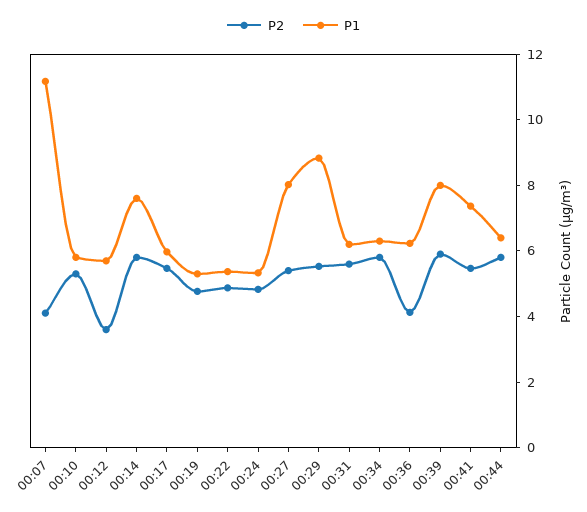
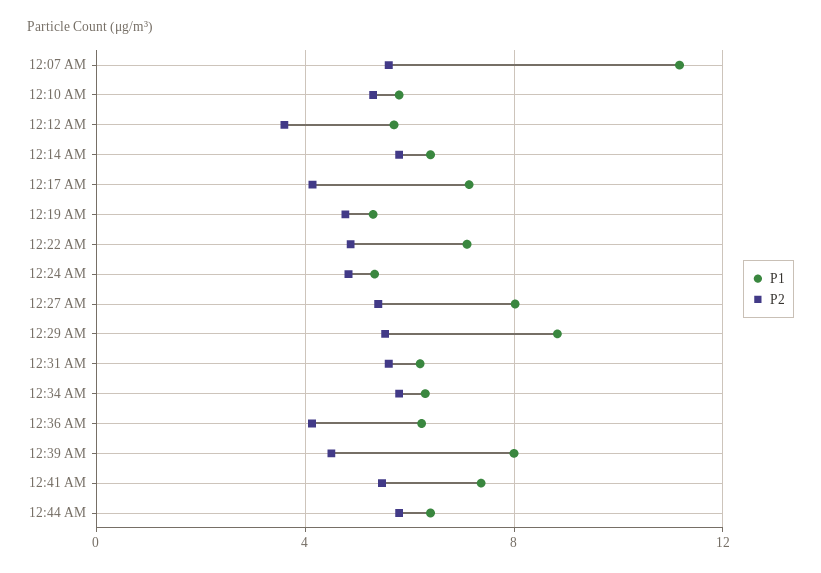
  {
    "P2": {
-     "00:07": 4,
+     "00:07": 5.5,
      "00:10": 5.5,
      "00:12": 3.5,
      "00:14": 6,
-     "00:17": 5.5,
+     "00:17": 4,
      "00:19": 5,
      "00:22": 5,
      "00:24": 5,
      "00:27": 5.5,
      "00:29": 5.5,
      "00:31": 5.5,
      "00:34": 6,
      "00:36": 4,
-     "00:39": 6,
+     "00:39": 4.5,
      "00:41": 5.5,
      "00:44": 6
    },
    "P1": {
      "00:07": 11,
      "00:10": 6,
      "00:12": 5.5,
-     "00:14": 7.5,
+     "00:14": 6.5,
-     "00:17": 6,
+     "00:17": 7,
      "00:19": 5.5,
-     "00:22": 5.5,
+     "00:22": 7,
      "00:24": 5.5,
      "00:27": 8,
      "00:29": 9,
      "00:31": 6,
      "00:34": 6.5,
      "00:36": 6,
      "00:39": 8,
      "00:41": 7.5,
      "00:44": 6.5
    }
  }

